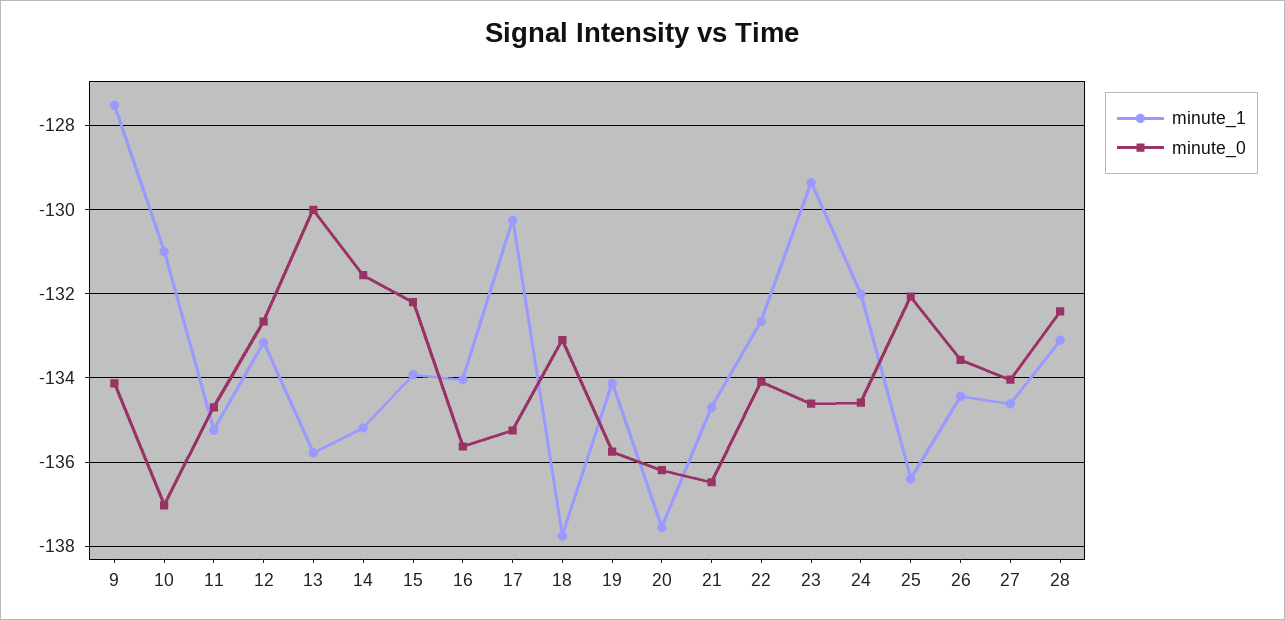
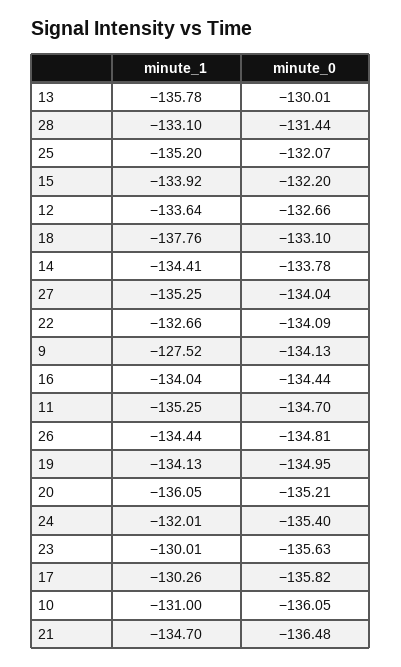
  {
    "minute_1": {
      "9": -127.52,
      "10": -131,
      "11": -135.25,
-     "12": -133.2,
+     "12": -133.64,
      "13": -135.78,
-     "14": -135.2,
+     "14": -134.41,
      "15": -133.92,
      "16": -134.04,
      "17": -130.26,
      "18": -137.76,
      "19": -134.13,
-     "20": -137.6,
+     "20": -136.05,
      "21": -134.7,
      "22": -132.66,
-     "23": -129.4,
+     "23": -130.01,
      "24": -132.01,
-     "25": -136.4,
+     "25": -135.2,
      "26": -134.44,
-     "27": -134.6,
+     "27": -135.25,
      "28": -133.1
    },
    "minute_0": {
      "9": -134.13,
-     "10": -137,
+     "10": -136.05,
      "11": -134.7,
      "12": -132.66,
      "13": -130.01,
-     "14": -131.6,
+     "14": -133.78,
      "15": -132.2,
-     "16": -135.6,
+     "16": -134.44,
-     "17": -135.2,
+     "17": -135.82,
      "18": -133.1,
-     "19": -135.8,
+     "19": -134.95,
-     "20": -136.2,
+     "20": -135.21,
      "21": -136.48,
      "22": -134.09,
-     "23": -134.6,
+     "23": -135.63,
-     "24": -134.6,
+     "24": -135.4,
      "25": -132.07,
-     "26": -133.6,
+     "26": -134.81,
      "27": -134.04,
-     "28": -132.4
+     "28": -131.44
    }
  }

